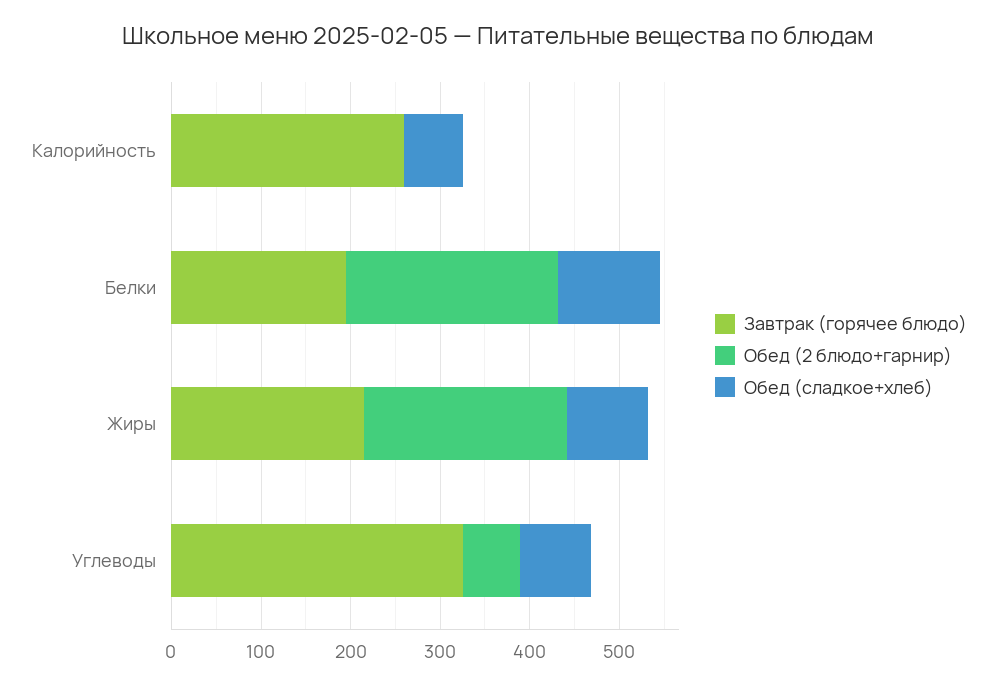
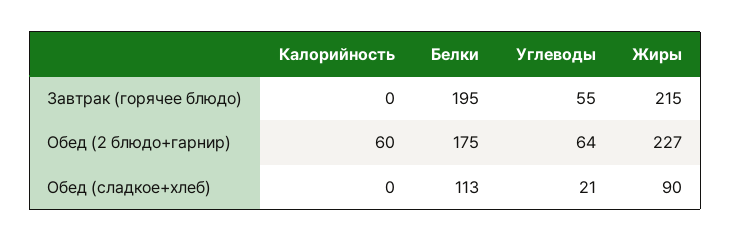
  {
    "Завтрак (горячее блюдо)": {
-     "Калорийность": 260,
+     "Калорийность": 0,
      "Белки": 195,
      "Жиры": 215,
-     "Углеводы": 320
+     "Углеводы": 55
    },
    "Обед (2 блюдо+гарнир)": {
-     "Калорийность": 0,
+     "Калорийность": 60,
-     "Белки": 240,
+     "Белки": 175,
      "Жиры": 227,
      "Углеводы": 64
    },
    "Обед (сладкое+хлеб)": {
-     "Калорийность": 60,
+     "Калорийность": 0,
      "Белки": 113,
      "Жиры": 90,
-     "Углеводы": 80
+     "Углеводы": 21
    }
  }

